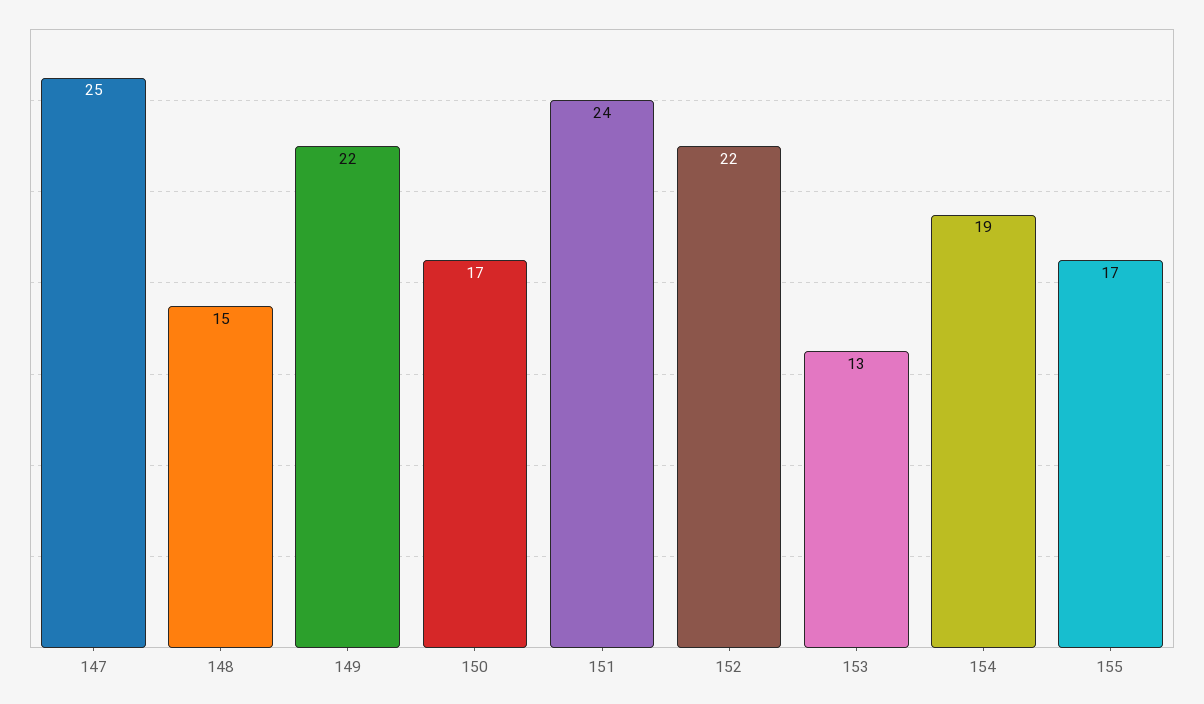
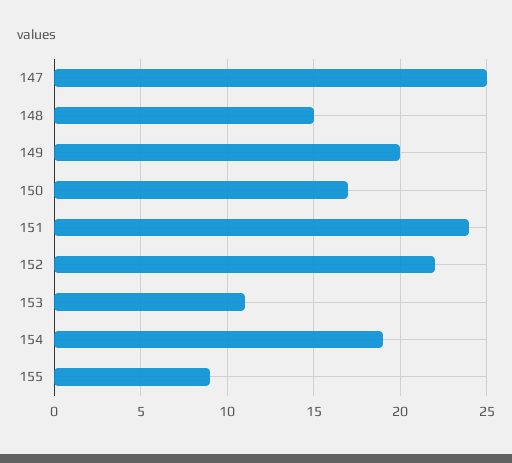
  {
    "147": 25,
    "148": 15,
-   "149": 22,
+   "149": 20,
    "150": 17,
    "151": 24,
    "152": 22,
-   "153": 13,
+   "153": 11,
    "154": 19,
-   "155": 17
+   "155": 9
  }

